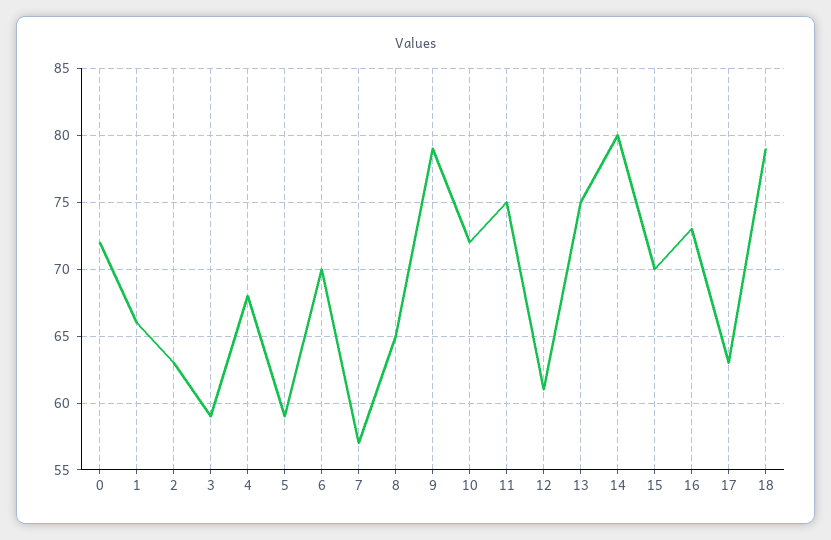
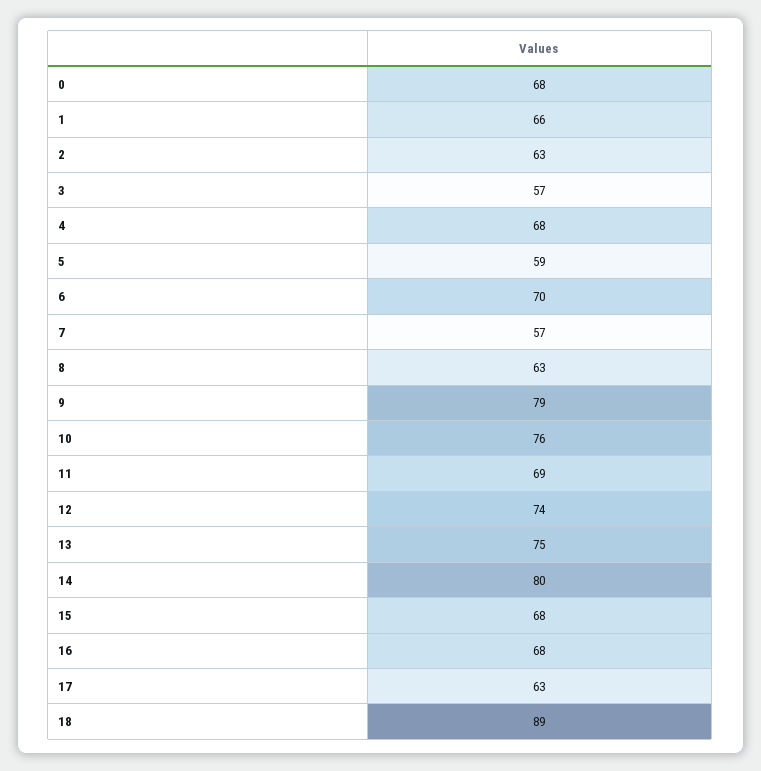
  {
-   "0": 72,
+   "0": 68,
    "1": 66,
    "2": 63,
-   "3": 59,
+   "3": 57,
    "4": 68,
    "5": 59,
    "6": 70,
    "7": 57,
-   "8": 65,
+   "8": 63,
    "9": 79,
-   "10": 72,
+   "10": 76,
-   "11": 75,
+   "11": 69,
-   "12": 61,
+   "12": 74,
    "13": 75,
    "14": 80,
-   "15": 70,
+   "15": 68,
-   "16": 73,
+   "16": 68,
    "17": 63,
-   "18": 79
+   "18": 89
  }

